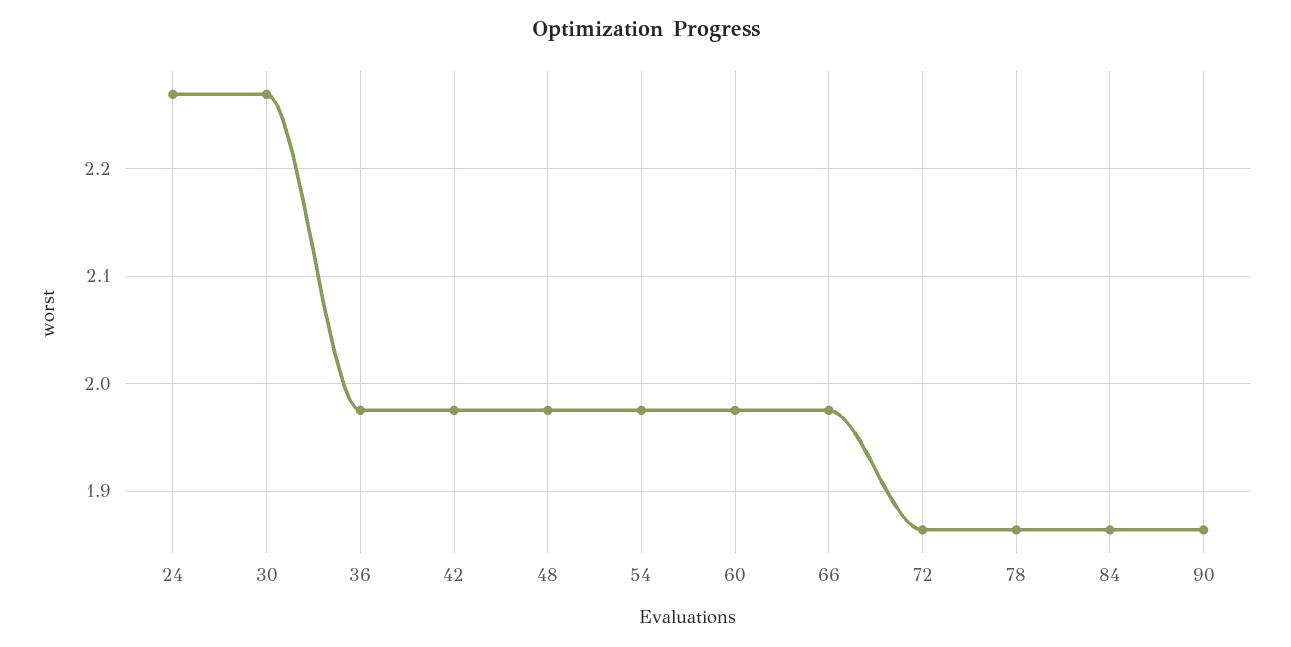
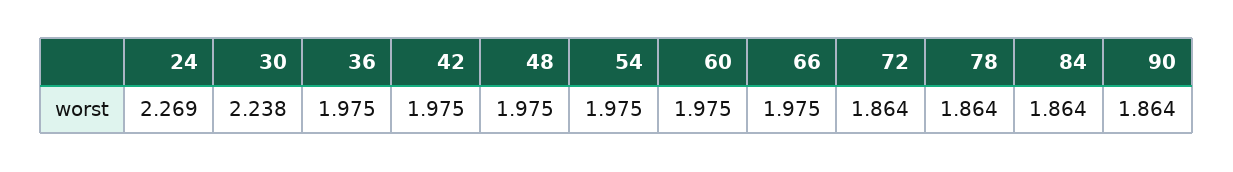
  {
    "24": 2.269,
-   "30": 2.27,
+   "30": 2.238,
    "36": 1.975,
    "42": 1.975,
    "48": 1.975,
    "54": 1.975,
    "60": 1.975,
    "66": 1.975,
    "72": 1.864,
    "78": 1.864,
    "84": 1.864,
    "90": 1.864
  }

